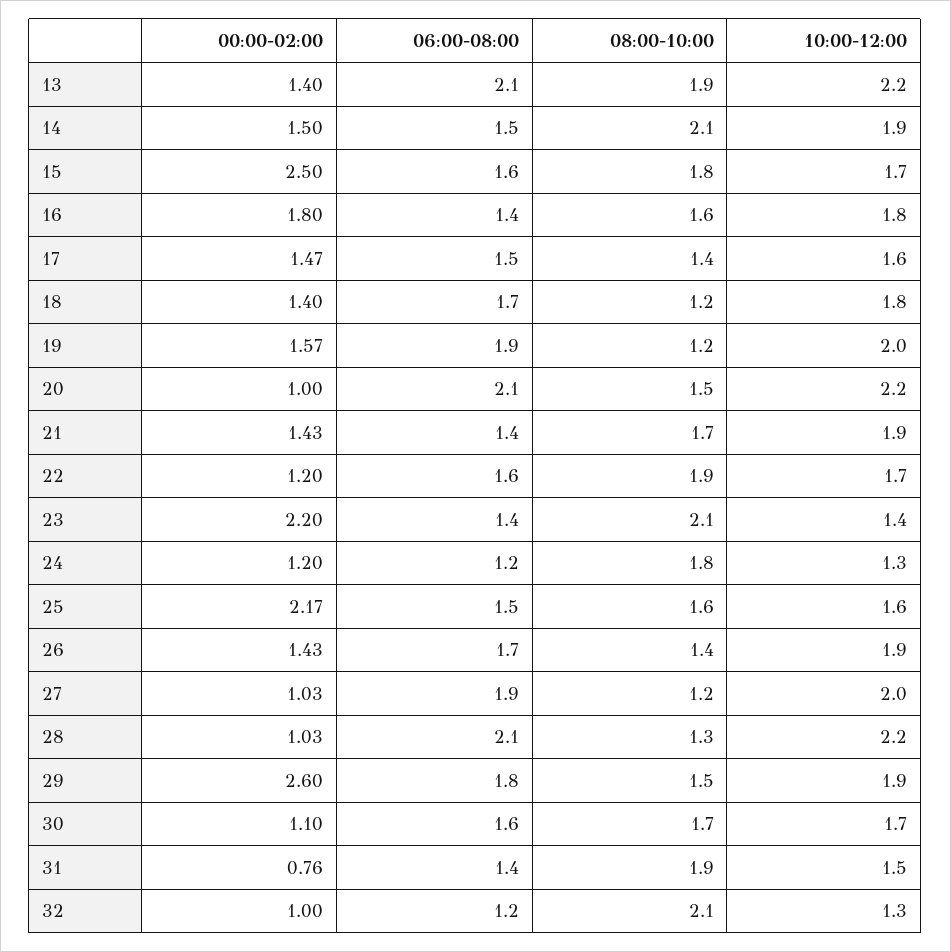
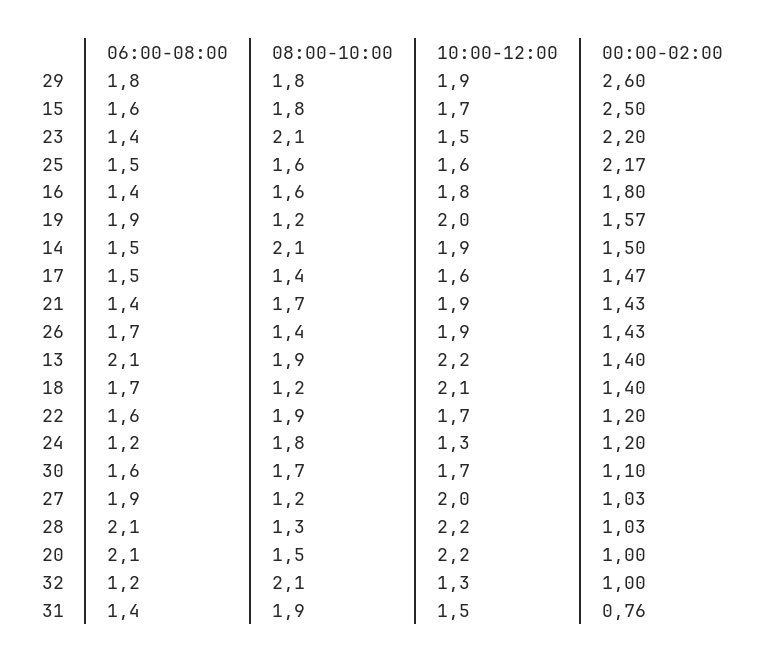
  {
    "00:00-02:00": {
      "13": 1.4,
      "14": 1.5,
      "15": 2.5,
      "16": 1.8,
      "17": 1.47,
      "18": 1.4,
      "19": 1.57,
      "20": 1,
      "21": 1.43,
      "22": 1.2,
      "23": 2.2,
      "24": 1.2,
      "25": 2.17,
      "26": 1.43,
      "27": 1.03,
      "28": 1.03,
      "29": 2.6,
      "30": 1.1,
      "31": 0.76,
      "32": 1
    },
    "06:00-08:00": {
      "13": 2.1,
      "14": 1.5,
      "15": 1.6,
      "16": 1.4,
      "17": 1.5,
      "18": 1.7,
      "19": 1.9,
      "20": 2.1,
      "21": 1.4,
      "22": 1.6,
      "23": 1.4,
      "24": 1.2,
      "25": 1.5,
      "26": 1.7,
      "27": 1.9,
      "28": 2.1,
      "29": 1.8,
      "30": 1.6,
      "31": 1.4,
      "32": 1.2
    },
    "08:00-10:00": {
      "13": 1.9,
      "14": 2.1,
      "15": 1.8,
      "16": 1.6,
      "17": 1.4,
      "18": 1.2,
      "19": 1.2,
      "20": 1.5,
      "21": 1.7,
      "22": 1.9,
      "23": 2.1,
      "24": 1.8,
      "25": 1.6,
      "26": 1.4,
      "27": 1.2,
      "28": 1.3,
-     "29": 1.5,
+     "29": 1.8,
      "30": 1.7,
      "31": 1.9,
      "32": 2.1
    },
    "10:00-12:00": {
      "13": 2.2,
      "14": 1.9,
      "15": 1.7,
      "16": 1.8,
      "17": 1.6,
-     "18": 1.8,
+     "18": 2.1,
      "19": 2,
      "20": 2.2,
      "21": 1.9,
      "22": 1.7,
-     "23": 1.4,
+     "23": 1.5,
      "24": 1.3,
      "25": 1.6,
      "26": 1.9,
      "27": 2,
      "28": 2.2,
      "29": 1.9,
      "30": 1.7,
      "31": 1.5,
      "32": 1.3
    }
  }

